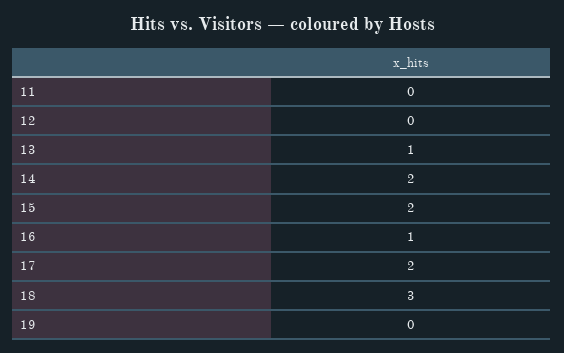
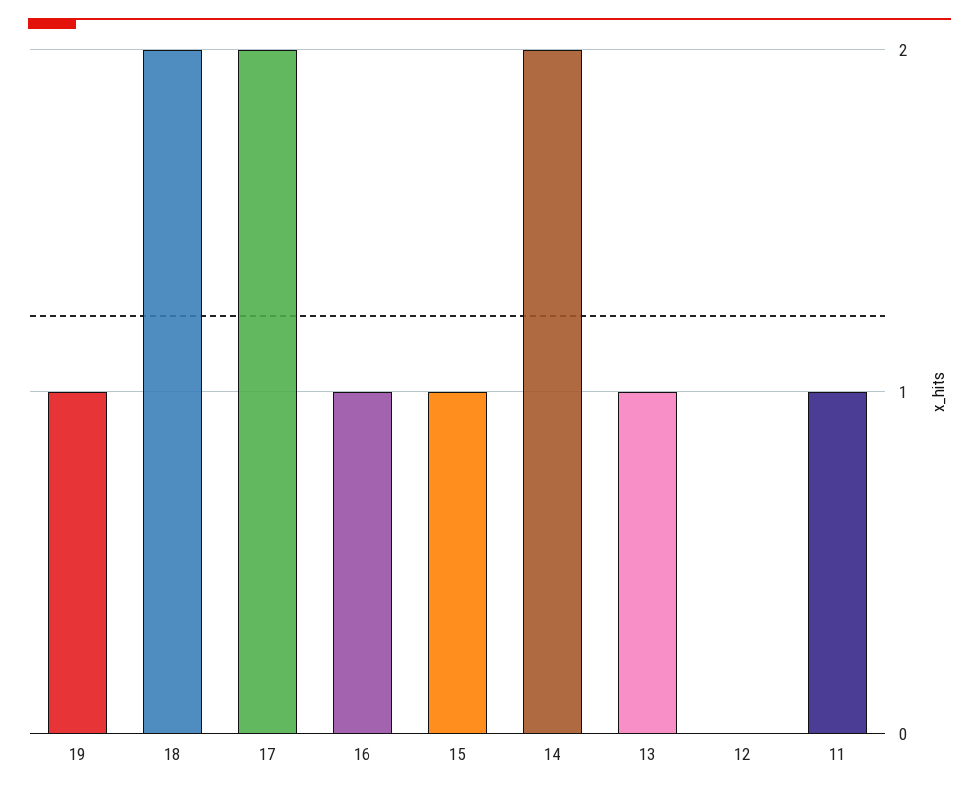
  {
-   "11": 0,
+   "11": 1,
    "12": 0,
    "13": 1,
    "14": 2,
-   "15": 2,
+   "15": 1,
    "16": 1,
    "17": 2,
-   "18": 3,
+   "18": 2,
-   "19": 0
+   "19": 1
  }

